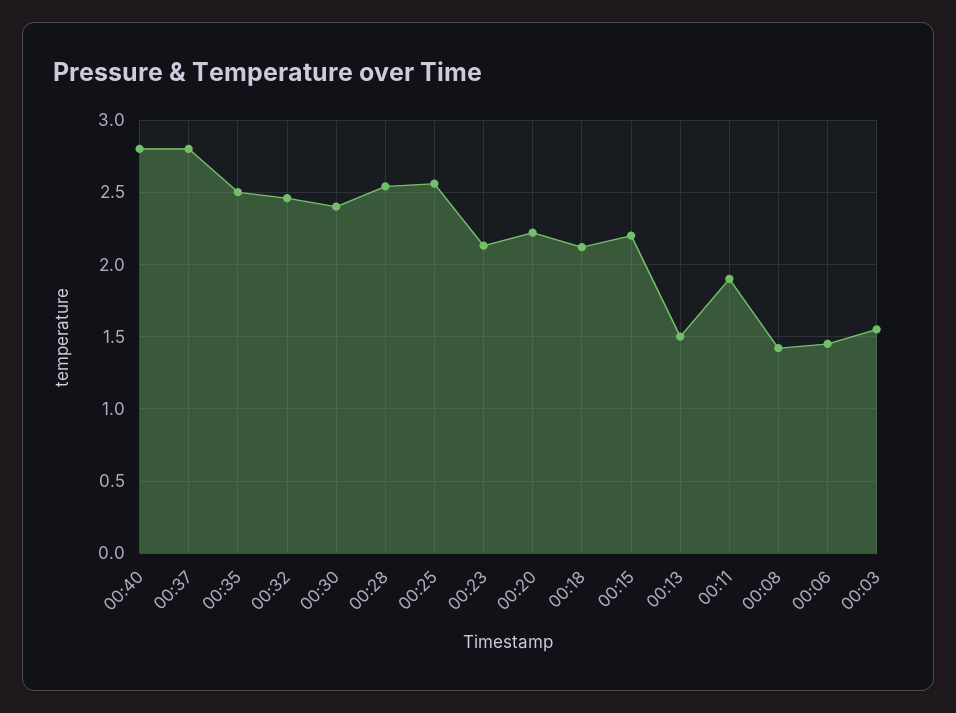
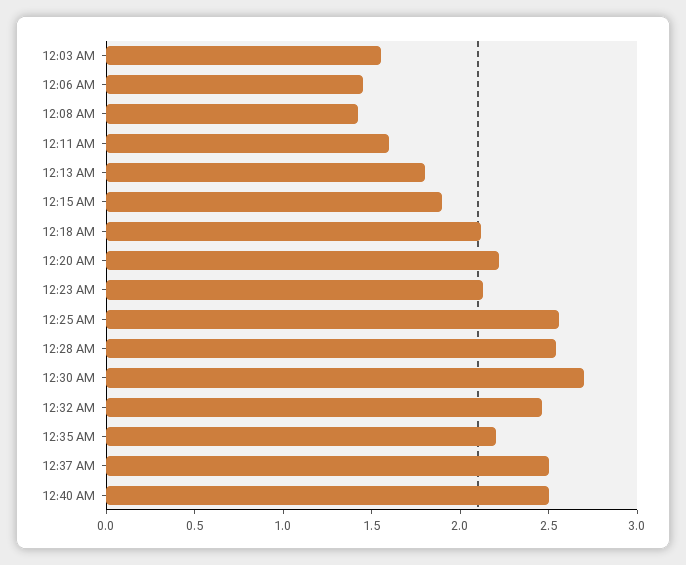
  {
-   "00:40": 2.8,
+   "00:40": 2.5,
-   "00:37": 2.8,
+   "00:37": 2.5,
-   "00:35": 2.5,
+   "00:35": 2.2,
    "00:32": 2.45,
-   "00:30": 2.4,
+   "00:30": 2.7,
    "00:28": 2.55,
    "00:25": 2.55,
    "00:23": 2.15,
    "00:20": 2.2,
    "00:18": 2.1,
-   "00:15": 2.2,
+   "00:15": 1.9,
-   "00:13": 1.5,
+   "00:13": 1.8,
-   "00:11": 1.9,
+   "00:11": 1.6,
    "00:08": 1.4,
    "00:06": 1.45,
    "00:03": 1.55
  }

